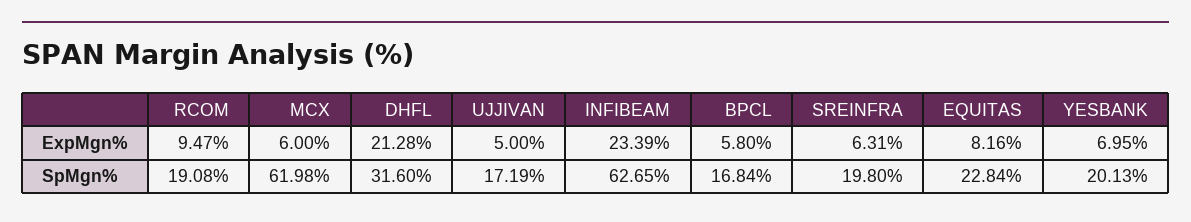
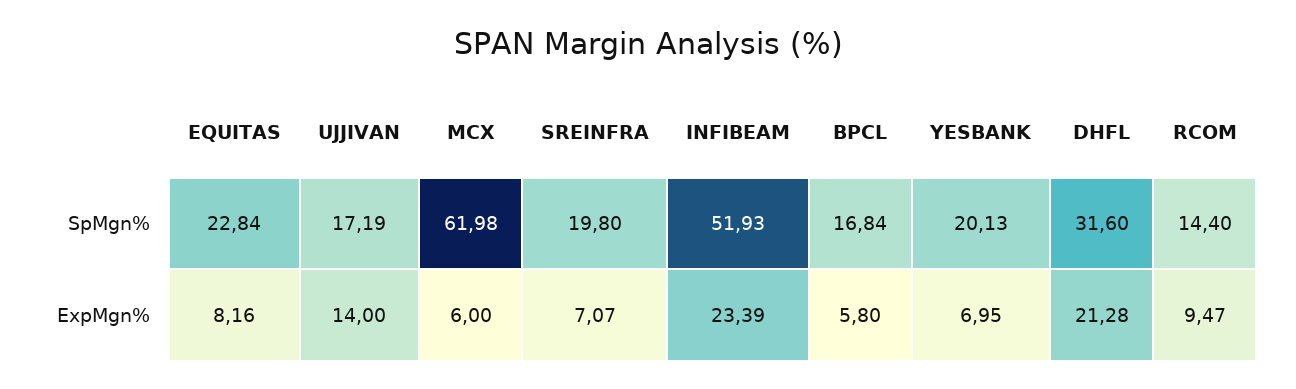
  {
    "RCOM": {
      "ExpMgn%": 9.47,
-     "SpMgn%": 19.08
+     "SpMgn%": 14.4
    },
    "MCX": {
      "ExpMgn%": 6,
      "SpMgn%": 61.98
    },
    "DHFL": {
      "ExpMgn%": 21.28,
      "SpMgn%": 31.6
    },
    "UJJIVAN": {
-     "ExpMgn%": 5,
+     "ExpMgn%": 14,
      "SpMgn%": 17.19
    },
    "INFIBEAM": {
      "ExpMgn%": 23.39,
-     "SpMgn%": 62.65
+     "SpMgn%": 51.93
    },
    "BPCL": {
      "ExpMgn%": 5.8,
      "SpMgn%": 16.84
    },
    "SREINFRA": {
-     "ExpMgn%": 6.31,
+     "ExpMgn%": 7.07,
      "SpMgn%": 19.8
    },
    "EQUITAS": {
      "ExpMgn%": 8.16,
      "SpMgn%": 22.84
    },
    "YESBANK": {
      "ExpMgn%": 6.95,
      "SpMgn%": 20.13
    }
  }

